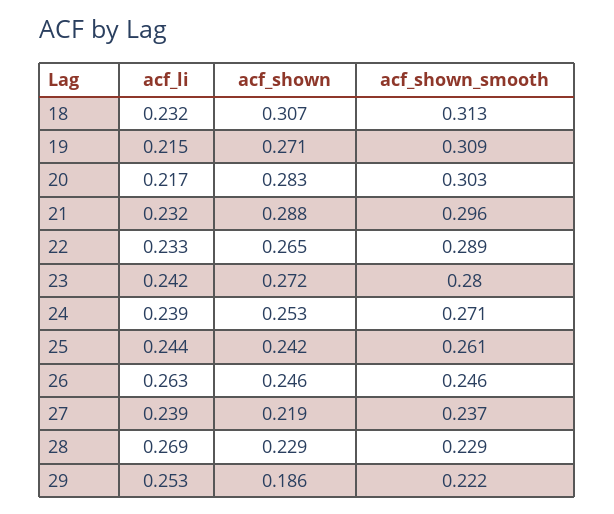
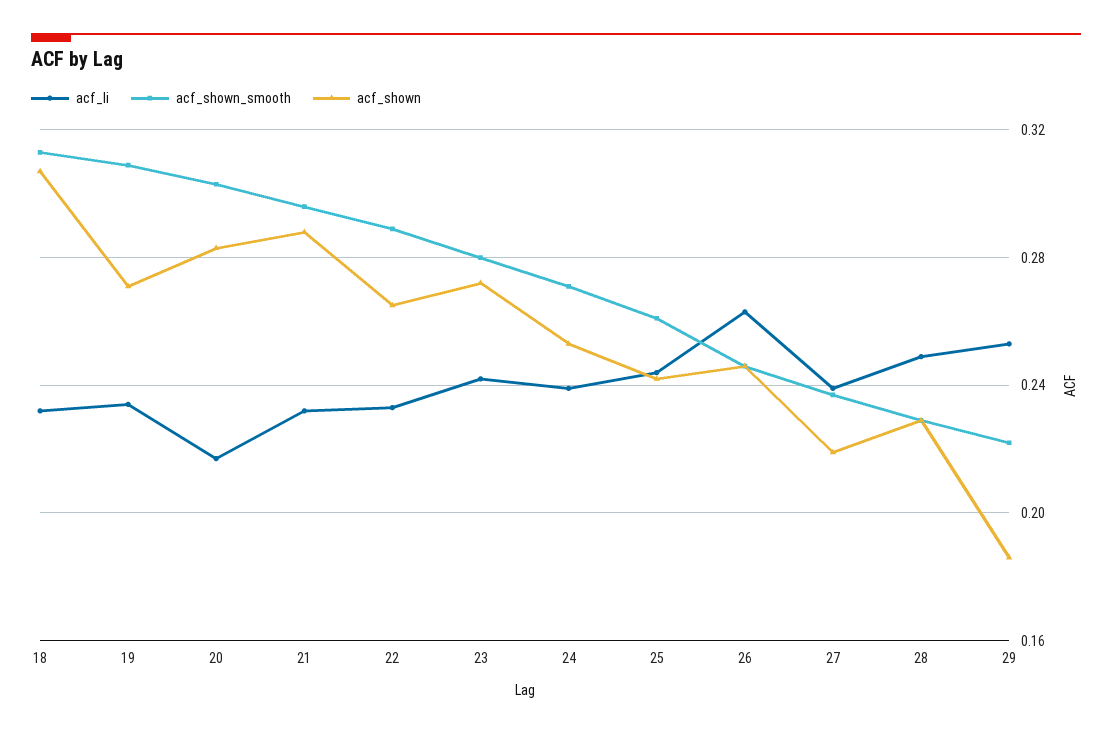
  {
    "acf_li": {
      "18": 0.232,
-     "19": 0.215,
+     "19": 0.235,
      "20": 0.217,
      "21": 0.232,
      "22": 0.233,
      "23": 0.242,
      "24": 0.239,
      "25": 0.244,
      "26": 0.263,
      "27": 0.239,
-     "28": 0.269,
+     "28": 0.25,
      "29": 0.253
    },
    "acf_shown": {
      "18": 0.307,
      "19": 0.271,
      "20": 0.283,
      "21": 0.288,
      "22": 0.265,
      "23": 0.272,
      "24": 0.253,
      "25": 0.242,
      "26": 0.246,
      "27": 0.219,
      "28": 0.229,
      "29": 0.186
    },
    "acf_shown_smooth": {
      "18": 0.313,
      "19": 0.309,
      "20": 0.303,
      "21": 0.296,
      "22": 0.289,
      "23": 0.28,
      "24": 0.271,
      "25": 0.261,
      "26": 0.246,
      "27": 0.237,
      "28": 0.229,
      "29": 0.222
    }
  }

